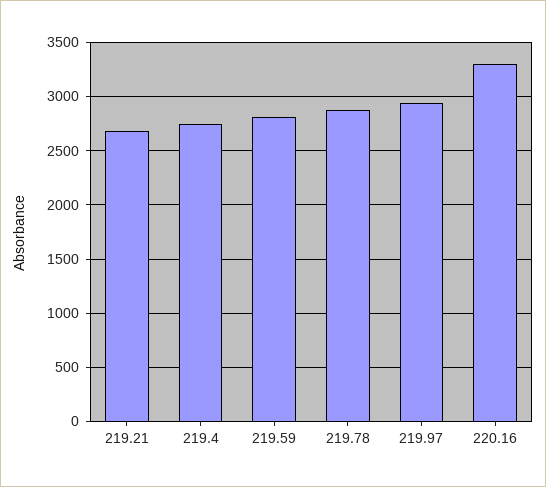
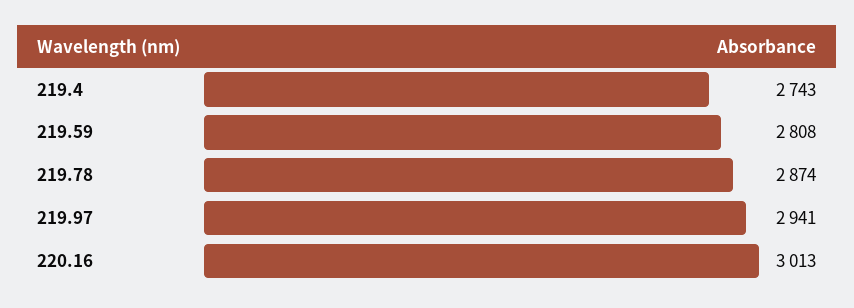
  {
-   "219.21": 2700,
    "219.4": 2743,
    "219.59": 2808,
    "219.78": 2874,
    "219.97": 2941,
-   "220.16": 3300
+   "220.16": 3013
  }

